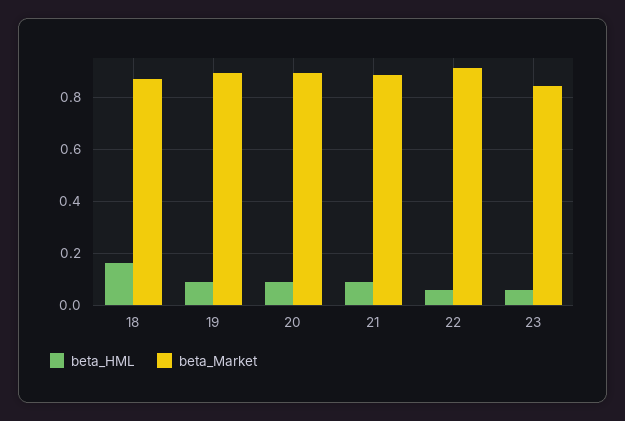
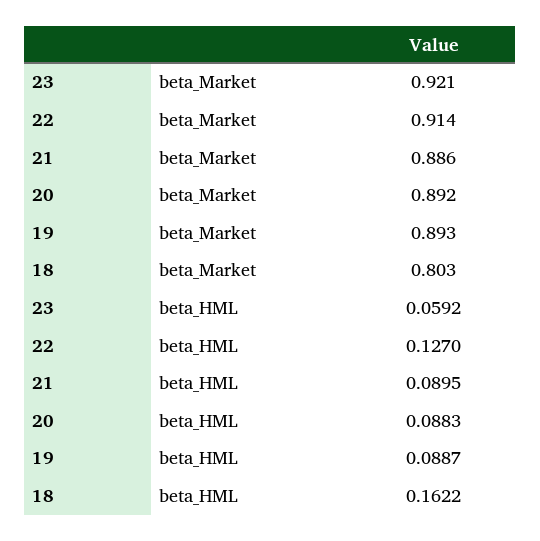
  {
    "beta_HML": {
      "18": 0.1622,
      "19": 0.0887,
      "20": 0.0883,
      "21": 0.0895,
-     "22": 0.05,
+     "22": 0.127,
      "23": 0.0592
    },
    "beta_Market": {
-     "18": 0.875,
+     "18": 0.803,
      "19": 0.893,
      "20": 0.892,
      "21": 0.886,
      "22": 0.914,
-     "23": 0.85
+     "23": 0.921
    }
  }

